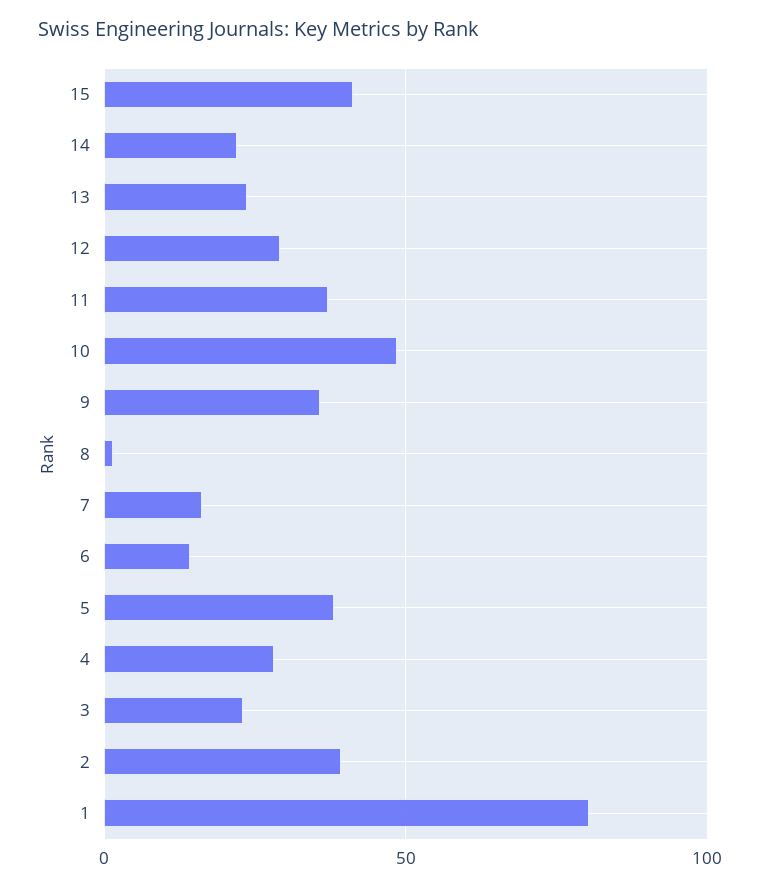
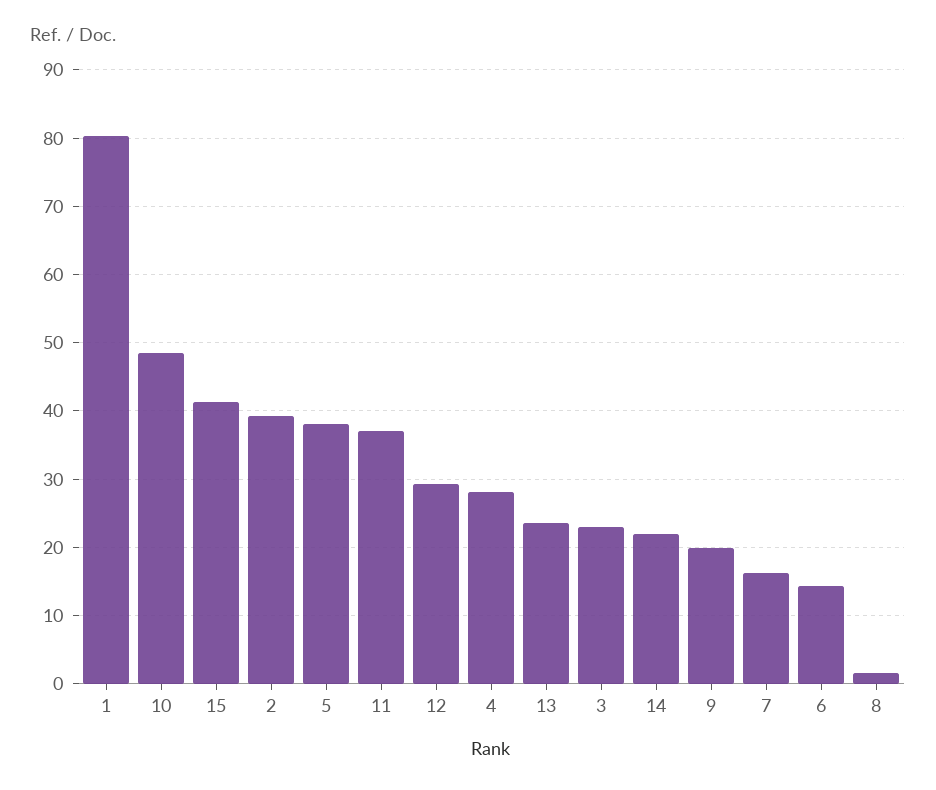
  {
    "15": 41,
    "14": 22,
    "13": 24,
    "12": 29,
    "11": 37,
    "10": 49,
-   "9": 35,
+   "9": 20,
    "8": 2,
    "7": 16,
    "6": 14,
    "5": 38,
    "4": 28,
    "3": 23,
    "2": 39,
    "1": 80
  }

